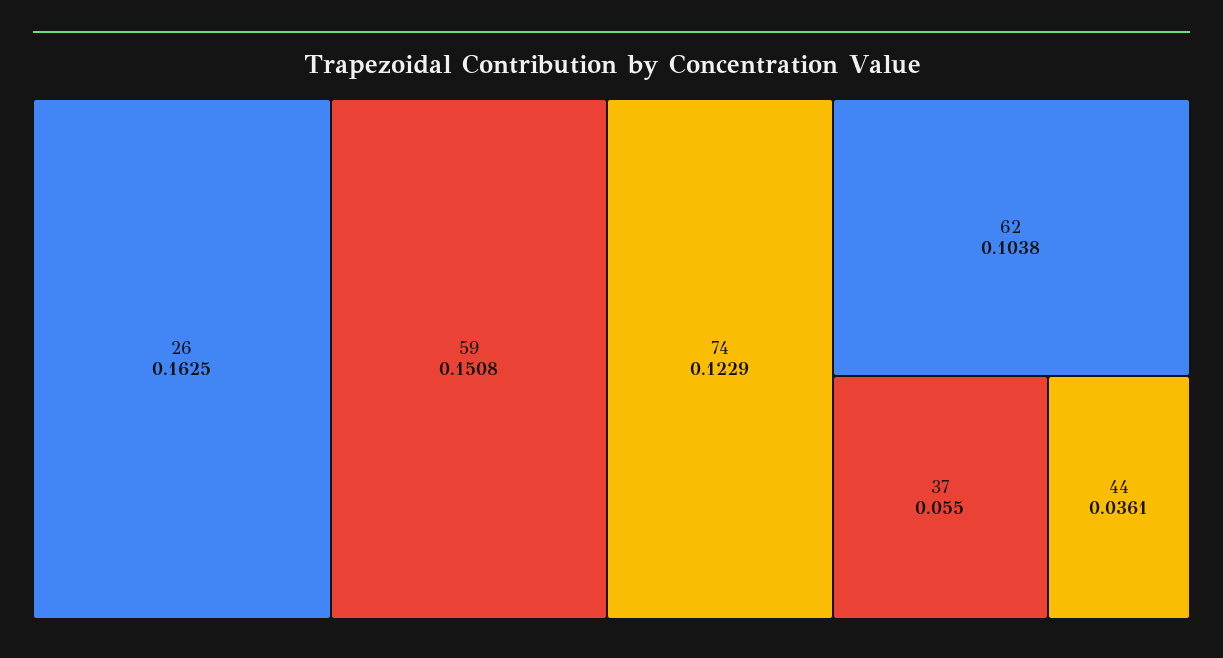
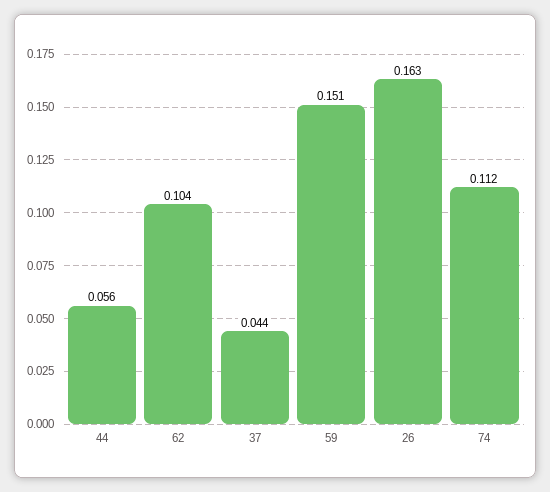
  {
    "26": 0.1625,
    "59": 0.1508,
-   "74": 0.1229,
+   "74": 0.112,
    "62": 0.1038,
-   "37": 0.055,
+   "37": 0.044,
-   "44": 0.0361
+   "44": 0.056
  }

